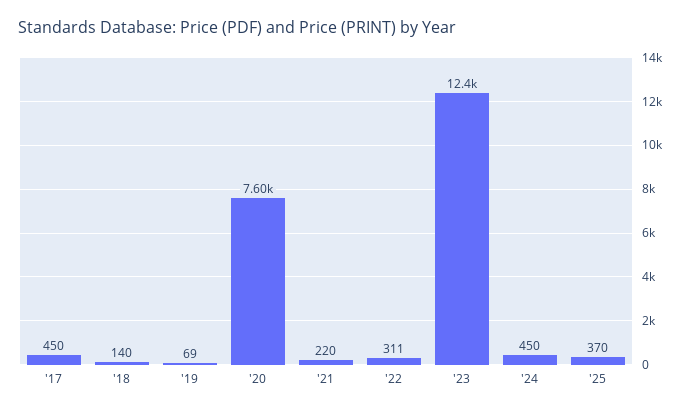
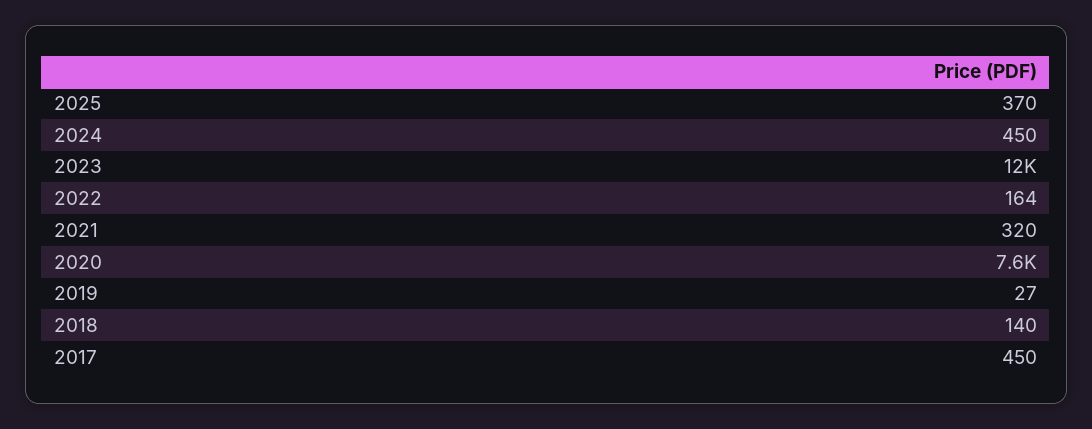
  {
    "'17": 450,
    "'18": 140,
-   "'19": 69,
+   "'19": 27,
    "'20": 7600,
-   "'21": 220,
+   "'21": 320,
-   "'22": 311,
+   "'22": 164,
    "'23": 12400,
    "'24": 450,
    "'25": 370
  }

